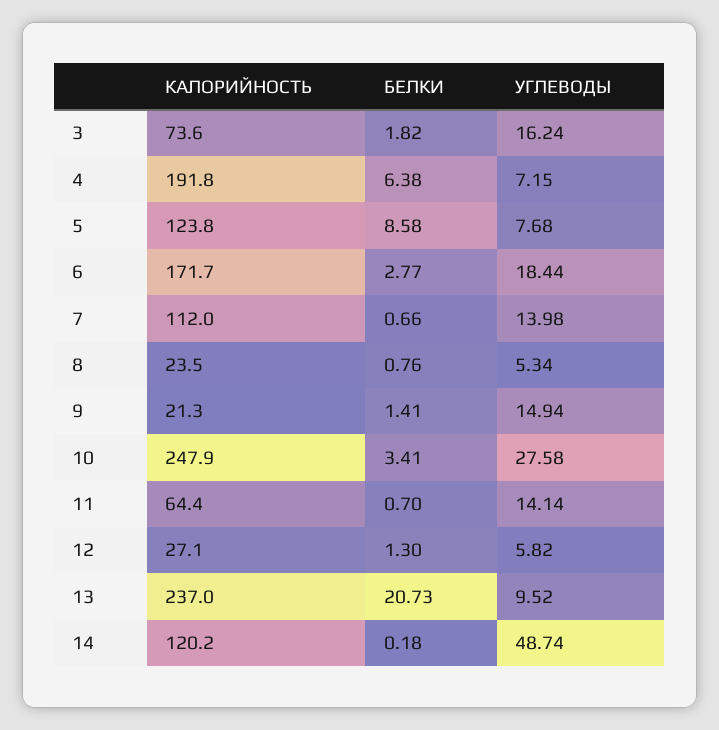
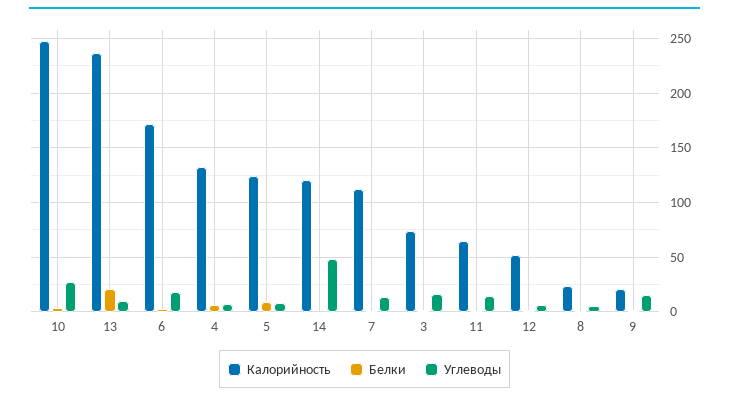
  {
    "КАЛОРИЙНОСТЬ": {
      "3": 73.6,
-     "4": 191.8,
+     "4": 130,
      "5": 123.8,
      "6": 171.7,
      "7": 112,
      "8": 23.5,
      "9": 21.3,
      "10": 247.9,
      "11": 64.4,
-     "12": 27.1,
+     "12": 50,
      "13": 237,
      "14": 120.2
    },
    "БЕЛКИ": {
      "3": 1.82,
      "4": 6.38,
      "5": 8.58,
      "6": 2.77,
      "7": 0.66,
      "8": 0.76,
      "9": 1.41,
      "10": 3.41,
      "11": 0.7,
      "12": 1.3,
      "13": 20.73,
      "14": 0.18
    },
    "УГЛЕВОДЫ": {
      "3": 16.24,
      "4": 7.15,
      "5": 7.68,
      "6": 18.44,
      "7": 13.98,
      "8": 5.34,
      "9": 14.94,
      "10": 27.58,
      "11": 14.14,
      "12": 5.82,
      "13": 9.52,
      "14": 48.74
    }
  }

